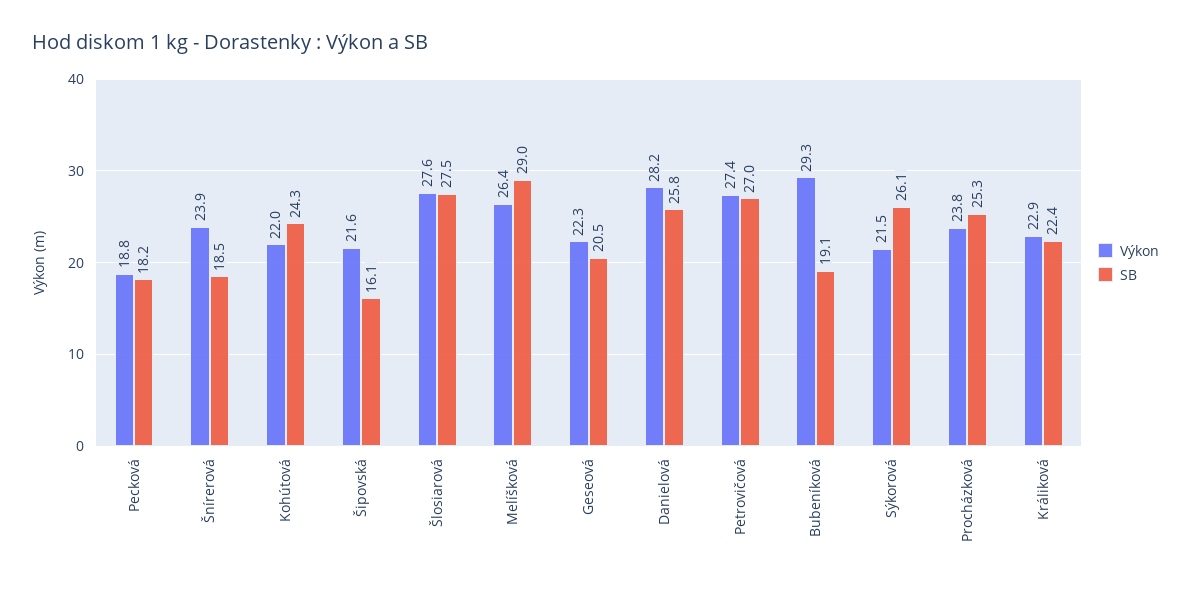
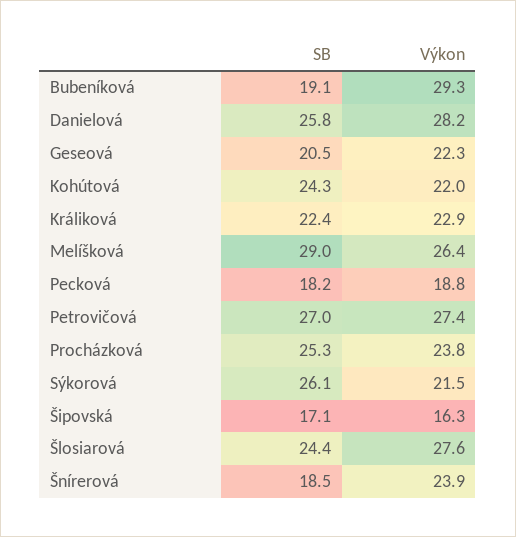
  {
    "Výkon": {
      "Pecková": 18.8,
      "Šnírerová": 23.9,
      "Kohútová": 22,
-     "Šipovská": 21.6,
+     "Šipovská": 16.3,
      "Šlosiarová": 27.6,
      "Melíšková": 26.4,
      "Geseová": 22.3,
      "Danielová": 28.2,
      "Petrovičová": 27.4,
      "Bubeníková": 29.3,
      "Sýkorová": 21.5,
      "Procházková": 23.8,
      "Králiková": 22.9
    },
    "SB": {
      "Pecková": 18.2,
      "Šnírerová": 18.5,
      "Kohútová": 24.3,
-     "Šipovská": 16.1,
+     "Šipovská": 17.1,
-     "Šlosiarová": 27.5,
+     "Šlosiarová": 24.4,
      "Melíšková": 29,
      "Geseová": 20.5,
      "Danielová": 25.8,
      "Petrovičová": 27,
      "Bubeníková": 19.1,
      "Sýkorová": 26.1,
      "Procházková": 25.3,
      "Králiková": 22.4
    }
  }

